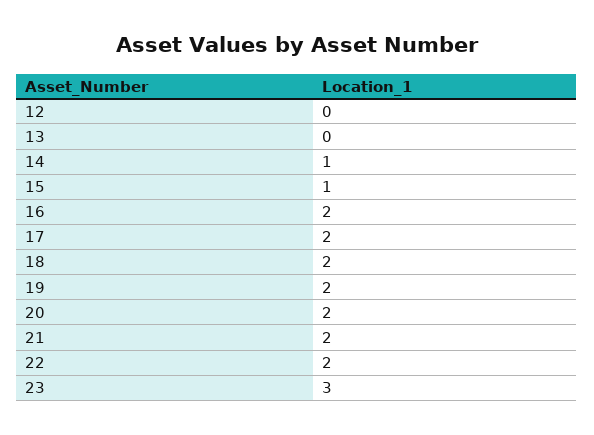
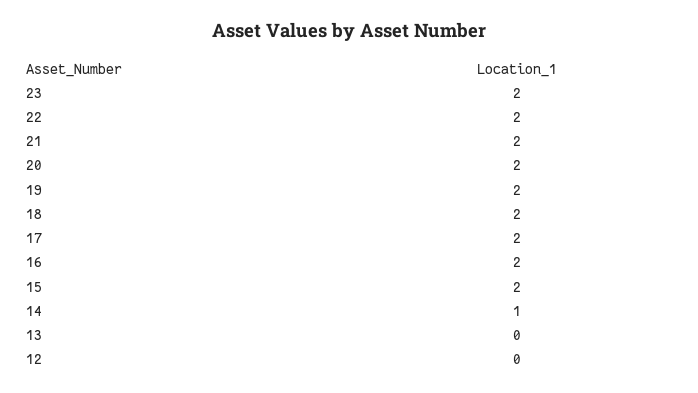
  {
    "12": 0,
    "13": 0,
    "14": 1,
-   "15": 1,
+   "15": 2,
    "16": 2,
    "17": 2,
    "18": 2,
    "19": 2,
    "20": 2,
    "21": 2,
    "22": 2,
-   "23": 3
+   "23": 2
  }

